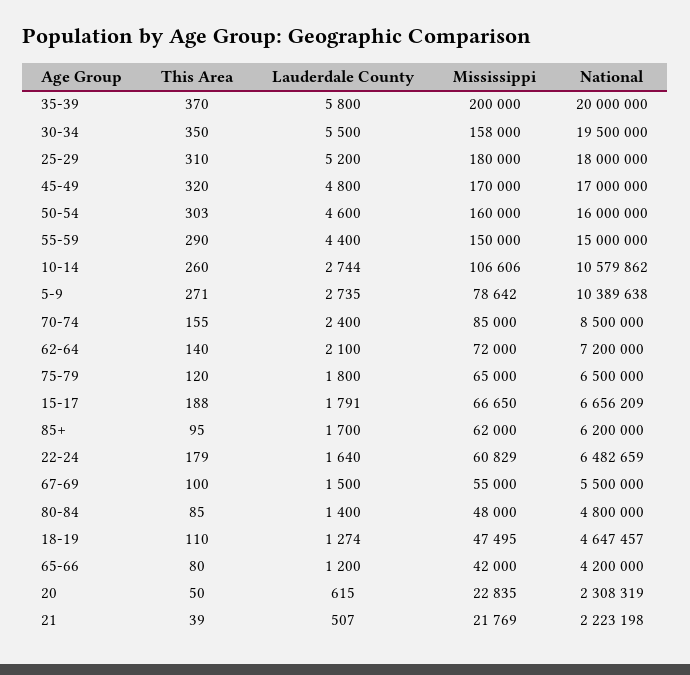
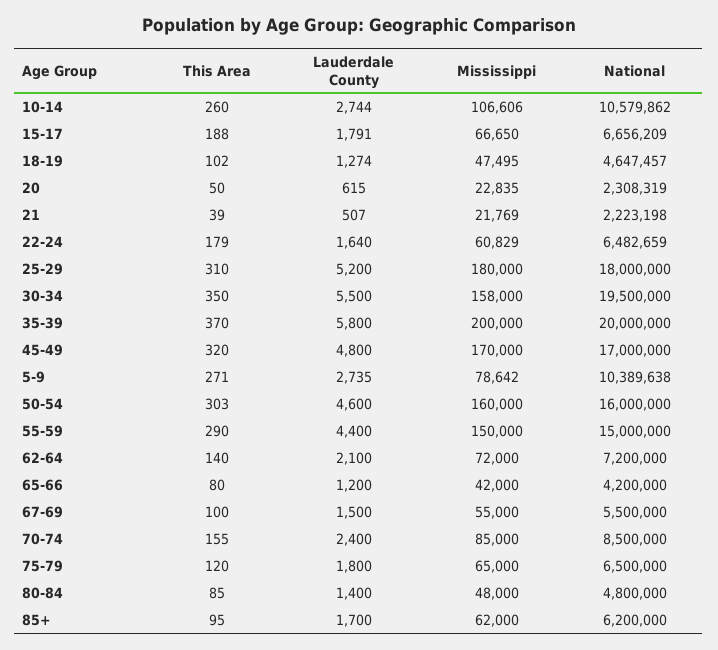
  {
    "This Area": {
      "35-39": 370,
      "30-34": 350,
      "25-29": 310,
      "45-49": 320,
      "50-54": 303,
      "55-59": 290,
      "10-14": 260,
      "5-9": 271,
      "70-74": 155,
      "62-64": 140,
      "75-79": 120,
      "15-17": 188,
      "85+": 95,
      "22-24": 179,
      "67-69": 100,
      "80-84": 85,
-     "18-19": 110,
+     "18-19": 102,
      "65-66": 80,
      "20": 50,
      "21": 39
    },
    "Lauderdale County": {
      "35-39": 5800,
      "30-34": 5500,
      "25-29": 5200,
      "45-49": 4800,
      "50-54": 4600,
      "55-59": 4400,
      "10-14": 2744,
      "5-9": 2735,
      "70-74": 2400,
      "62-64": 2100,
      "75-79": 1800,
      "15-17": 1791,
      "85+": 1700,
      "22-24": 1640,
      "67-69": 1500,
      "80-84": 1400,
      "18-19": 1274,
      "65-66": 1200,
      "20": 615,
      "21": 507
    },
    "Mississippi": {
      "35-39": 200000,
      "30-34": 158000,
      "25-29": 180000,
      "45-49": 170000,
      "50-54": 160000,
      "55-59": 150000,
      "10-14": 106606,
      "5-9": 78642,
      "70-74": 85000,
      "62-64": 72000,
      "75-79": 65000,
      "15-17": 66650,
      "85+": 62000,
      "22-24": 60829,
      "67-69": 55000,
      "80-84": 48000,
      "18-19": 47495,
      "65-66": 42000,
      "20": 22835,
      "21": 21769
    },
    "National": {
      "35-39": 20000000,
      "30-34": 19500000,
      "25-29": 18000000,
      "45-49": 17000000,
      "50-54": 16000000,
      "55-59": 15000000,
      "10-14": 10579862,
      "5-9": 10389638,
      "70-74": 8500000,
      "62-64": 7200000,
      "75-79": 6500000,
      "15-17": 6656209,
      "85+": 6200000,
      "22-24": 6482659,
      "67-69": 5500000,
      "80-84": 4800000,
      "18-19": 4647457,
      "65-66": 4200000,
      "20": 2308319,
      "21": 2223198
    }
  }

